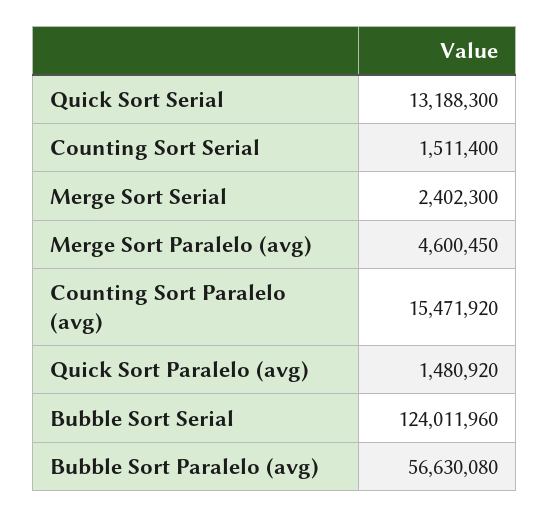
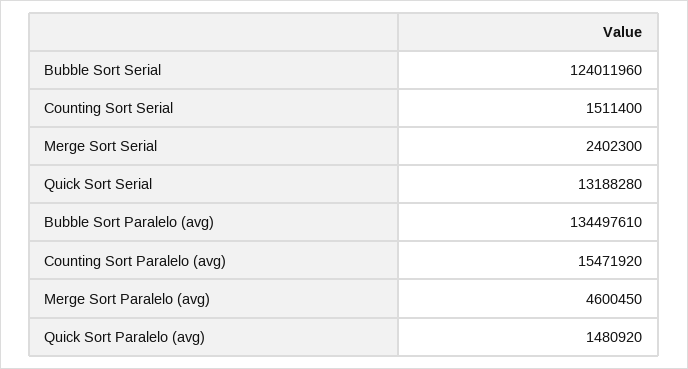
  {
-   "Quick Sort Serial": 13188300,
+   "Quick Sort Serial": 13188280,
    "Counting Sort Serial": 1511400,
    "Merge Sort Serial": 2402300,
    "Merge Sort Paralelo (avg)": 4600450,
    "Counting Sort Paralelo (avg)": 15471920,
    "Quick Sort Paralelo (avg)": 1480920,
    "Bubble Sort Serial": 124011960,
-   "Bubble Sort Paralelo (avg)": 56630080
+   "Bubble Sort Paralelo (avg)": 134497610
  }

